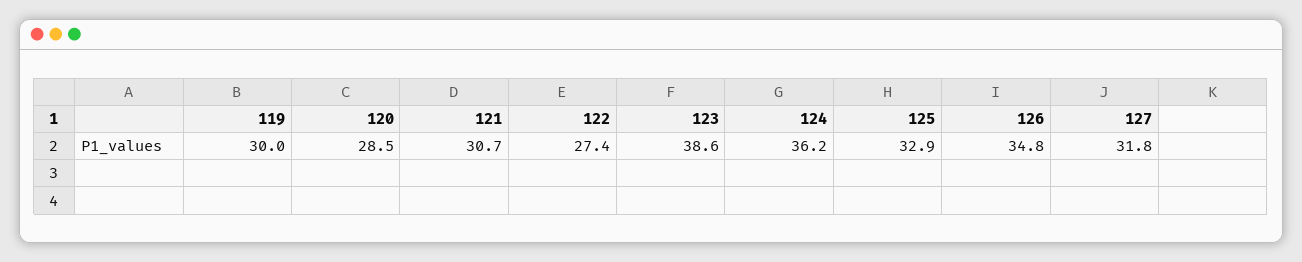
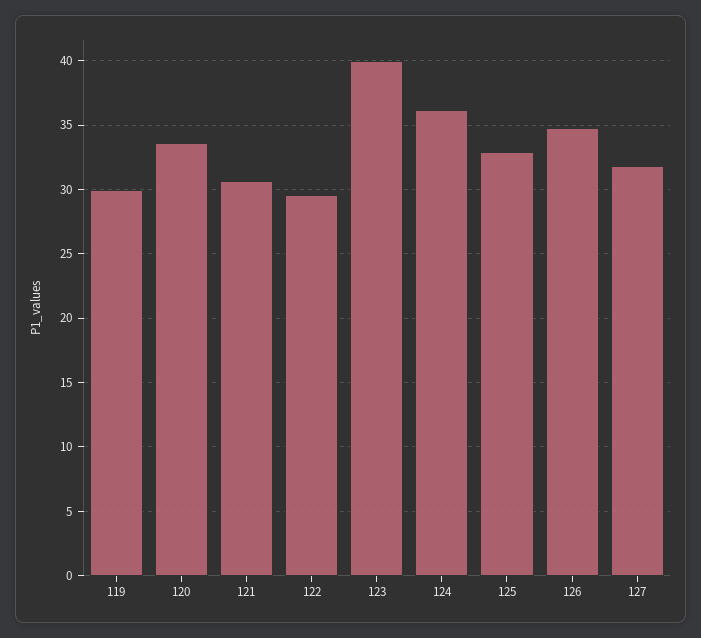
  {
    "119": 30,
-   "120": 28.5,
+   "120": 33.5,
    "121": 30.7,
-   "122": 27.4,
+   "122": 29.5,
-   "123": 38.6,
+   "123": 40,
    "124": 36.2,
    "125": 32.9,
    "126": 34.8,
    "127": 31.8
  }

